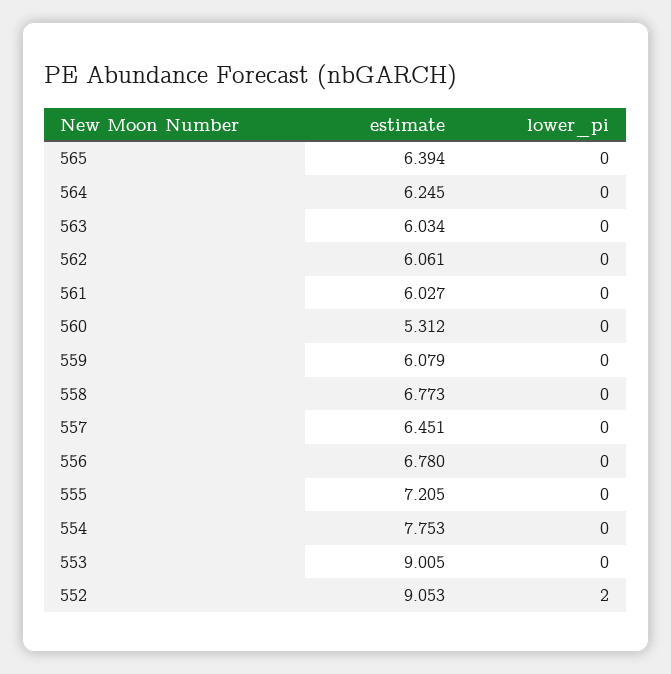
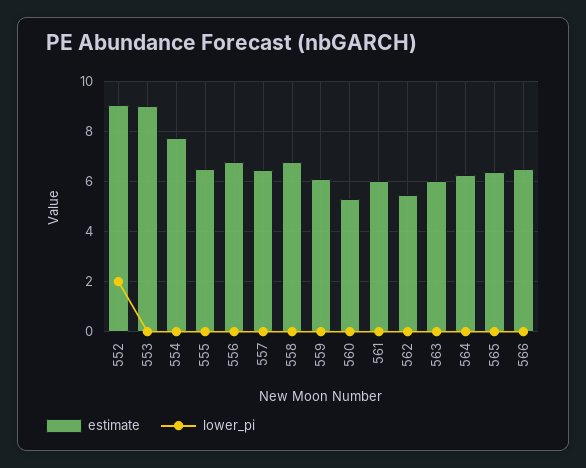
  {
    "estimate": {
      "565": 6.394,
      "564": 6.245,
      "563": 6.034,
-     "562": 6.061,
+     "562": 5.5,
      "561": 6.027,
      "560": 5.312,
      "559": 6.079,
      "558": 6.773,
      "557": 6.451,
      "556": 6.78,
-     "555": 7.205,
+     "555": 6.5,
      "554": 7.753,
      "553": 9.005,
-     "552": 9.053
+     "552": 9.053,
+     "566": 6.5
    },
    "lower_pi": {
      "565": 0,
      "564": 0,
      "563": 0,
      "562": 0,
      "561": 0,
      "560": 0,
      "559": 0,
      "558": 0,
      "557": 0,
      "556": 0,
      "555": 0,
      "554": 0,
      "553": 0,
-     "552": 2
+     "552": 2,
+     "566": 0
    }
  }

